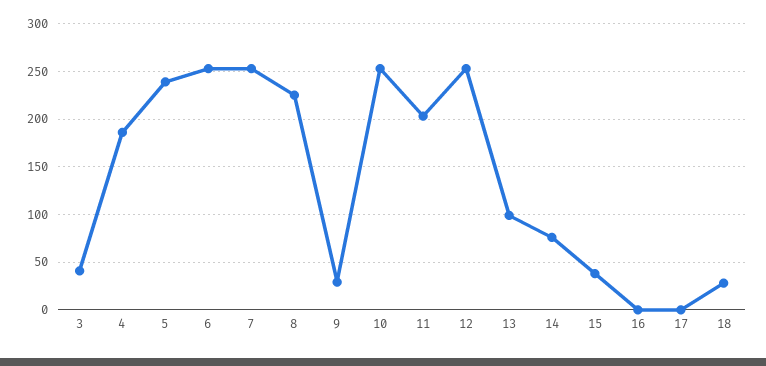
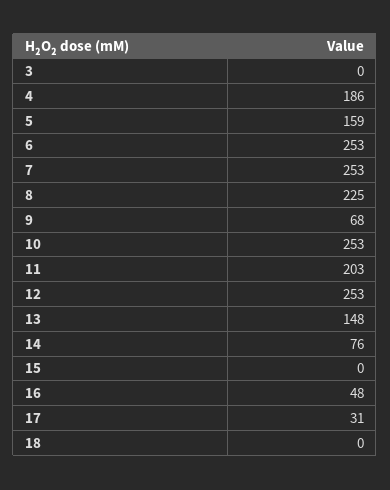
  {
-   "3": 40,
+   "3": 0,
    "4": 186,
-   "5": 240,
+   "5": 159,
    "6": 253,
    "7": 253,
    "8": 225,
-   "9": 30,
+   "9": 68,
    "10": 253,
    "11": 203,
    "12": 253,
-   "13": 100,
+   "13": 148,
    "14": 76,
-   "15": 40,
+   "15": 0,
-   "16": 0,
+   "16": 48,
-   "17": 0,
+   "17": 31,
-   "18": 30
+   "18": 0
  }

